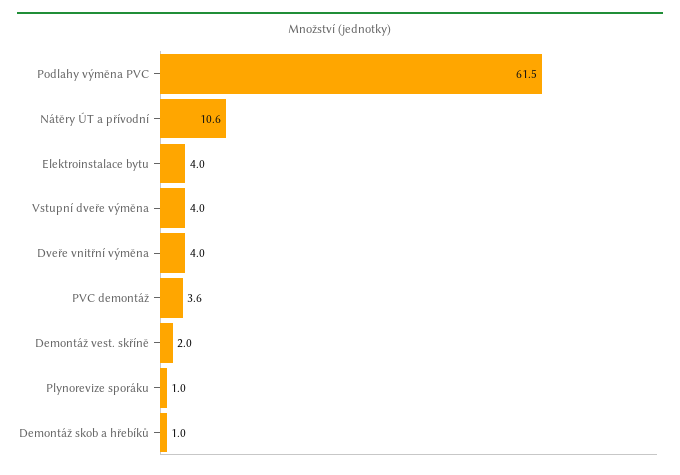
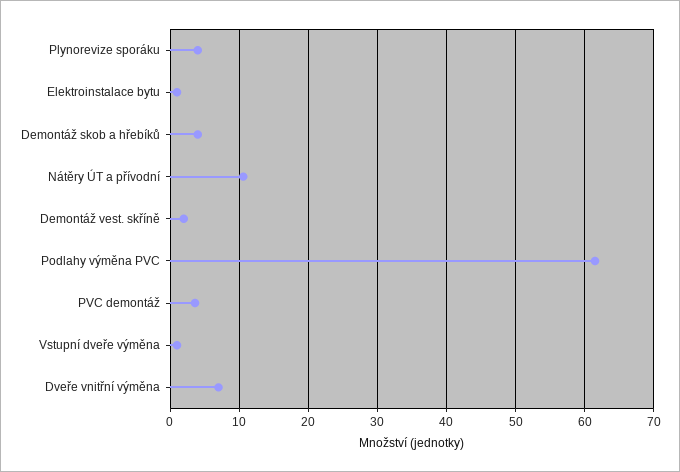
  {
    "Podlahy výměna PVC": 61.5,
    "Nátěry ÚT a přívodní": 10.6,
-   "Elektroinstalace bytu": 4,
+   "Elektroinstalace bytu": 1,
-   "Vstupní dveře výměna": 4,
+   "Vstupní dveře výměna": 1,
-   "Dveře vnitřní výměna": 4,
+   "Dveře vnitřní výměna": 7,
    "PVC demontáž": 3.6,
    "Demontáž vest. skříně": 2,
-   "Plynorevize sporáku": 1,
+   "Plynorevize sporáku": 4,
-   "Demontáž skob a hřebíků": 1
+   "Demontáž skob a hřebíků": 4
  }

